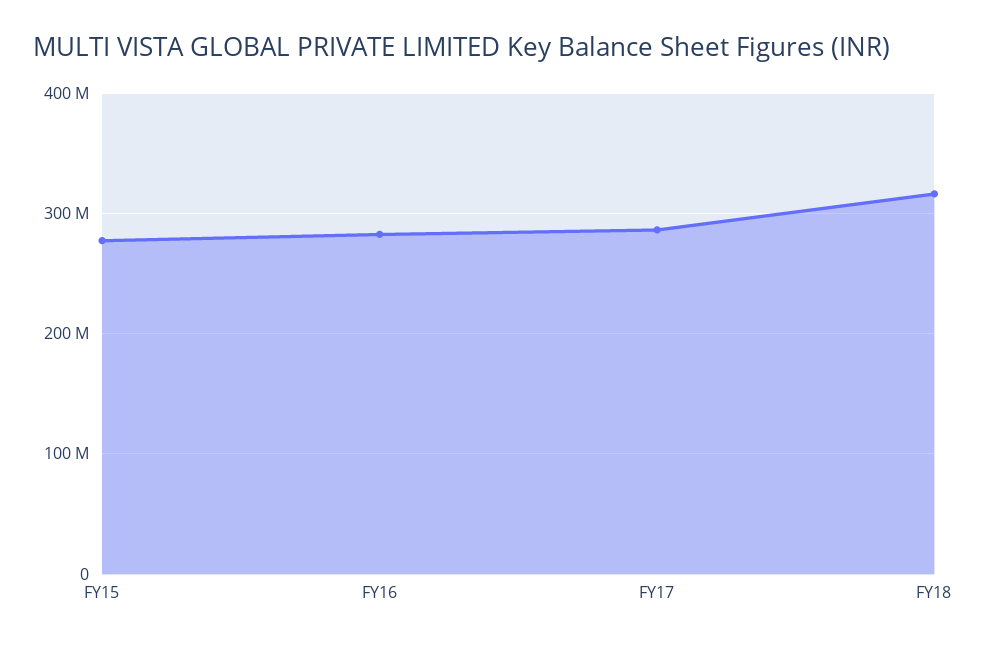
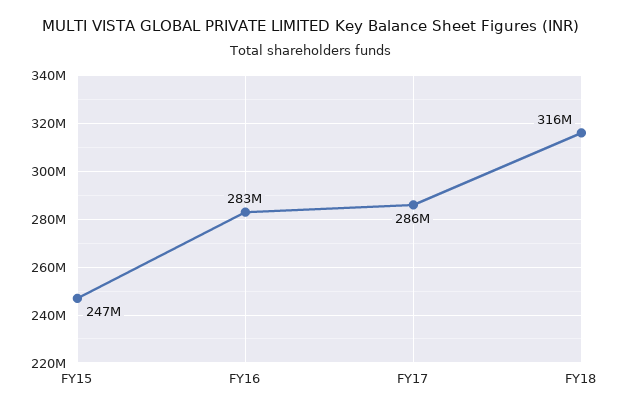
  {
-   "FY15": 280000000,
+   "FY15": 247000000,
    "FY16": 283000000,
    "FY17": 286000000,
    "FY18": 316000000
  }

